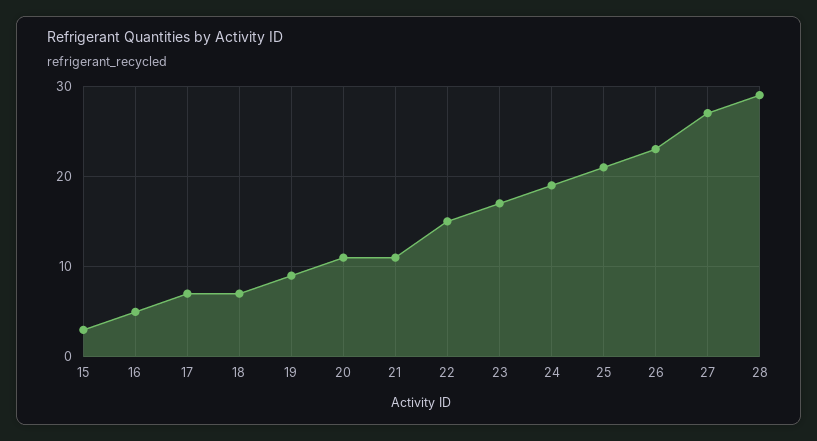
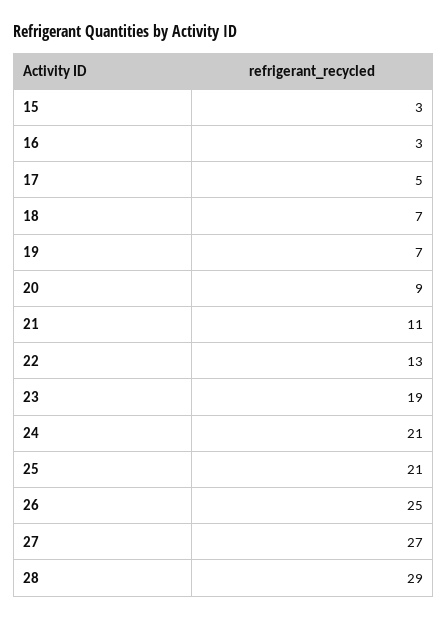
  {
    "15": 3,
-   "16": 5,
+   "16": 3,
-   "17": 7,
+   "17": 5,
    "18": 7,
-   "19": 9,
+   "19": 7,
-   "20": 11,
+   "20": 9,
    "21": 11,
-   "22": 15,
+   "22": 13,
-   "23": 17,
+   "23": 19,
-   "24": 19,
+   "24": 21,
    "25": 21,
-   "26": 23,
+   "26": 25,
    "27": 27,
    "28": 29
  }

